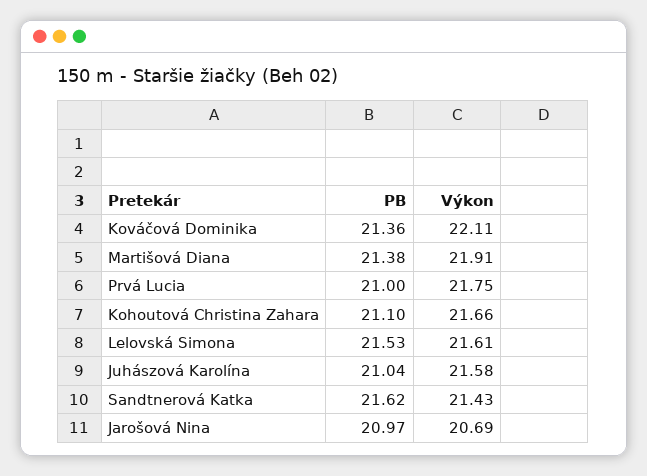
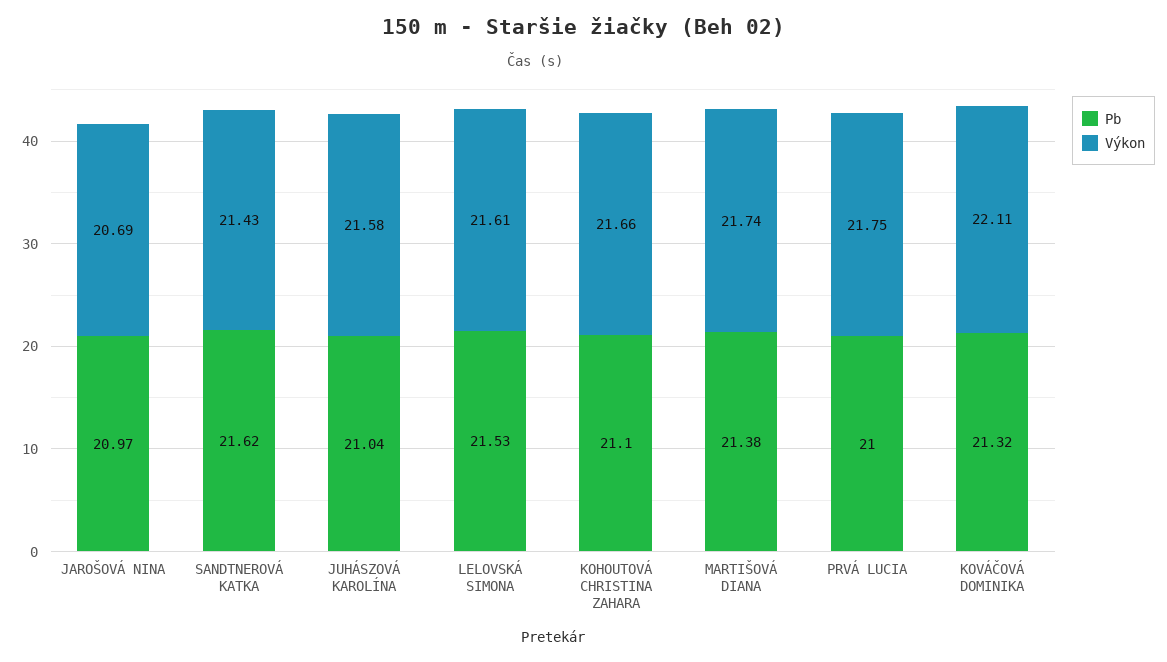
  {
    "PB": {
-     "Kováčová Dominika": 21.36,
+     "Kováčová Dominika": 21.32,
      "Martišová Diana": 21.38,
      "Prvá Lucia": 21,
      "Kohoutová Christina Zahara": 21.1,
      "Lelovská Simona": 21.53,
      "Juhászová Karolína": 21.04,
      "Sandtnerová Katka": 21.62,
      "Jarošová Nina": 20.97
    },
    "Výkon": {
      "Kováčová Dominika": 22.11,
-     "Martišová Diana": 21.91,
+     "Martišová Diana": 21.74,
      "Prvá Lucia": 21.75,
      "Kohoutová Christina Zahara": 21.66,
      "Lelovská Simona": 21.61,
      "Juhászová Karolína": 21.58,
      "Sandtnerová Katka": 21.43,
      "Jarošová Nina": 20.69
    }
  }

